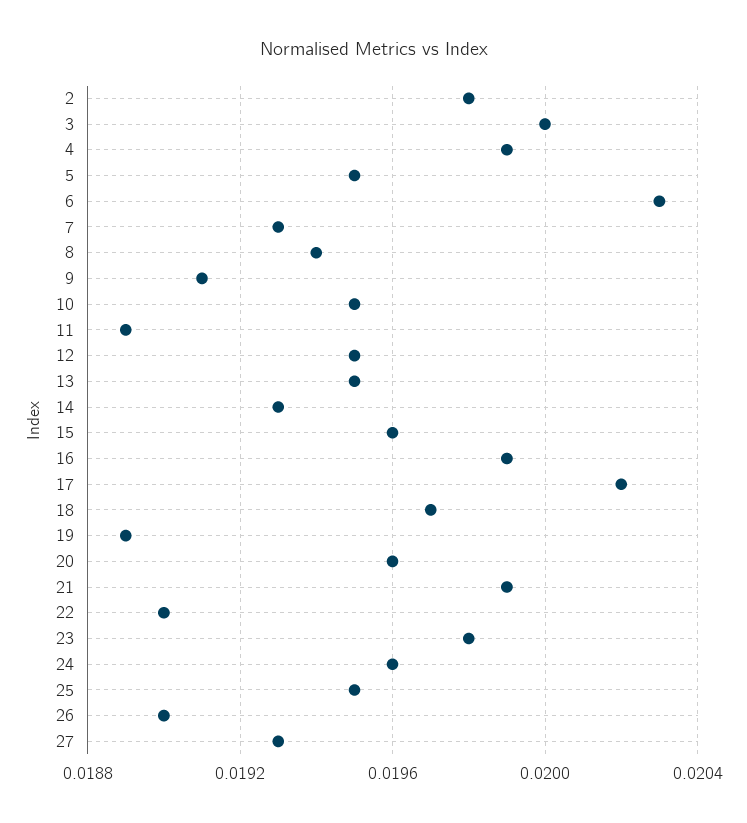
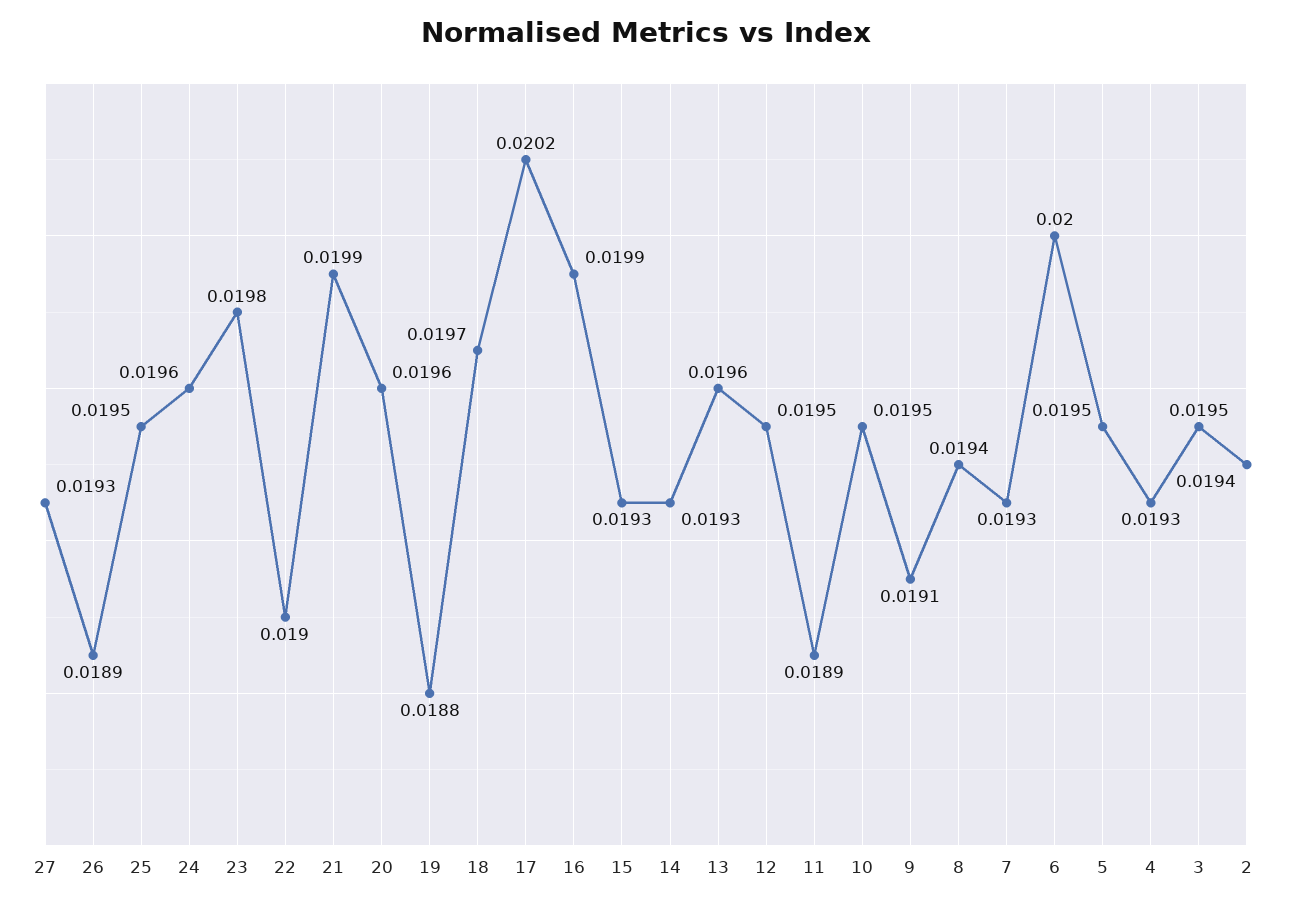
  {
-   "2": 0.0198,
+   "2": 0.0194,
-   "3": 0.02,
+   "3": 0.0195,
-   "4": 0.0199,
+   "4": 0.0193,
    "5": 0.0195,
-   "6": 0.0203,
+   "6": 0.02,
    "7": 0.0193,
    "8": 0.0194,
    "9": 0.0191,
    "10": 0.0195,
    "11": 0.0189,
    "12": 0.0195,
-   "13": 0.0195,
+   "13": 0.0196,
    "14": 0.0193,
-   "15": 0.0196,
+   "15": 0.0193,
    "16": 0.0199,
    "17": 0.0202,
    "18": 0.0197,
-   "19": 0.0189,
+   "19": 0.0188,
    "20": 0.0196,
    "21": 0.0199,
    "22": 0.019,
    "23": 0.0198,
    "24": 0.0196,
    "25": 0.0195,
-   "26": 0.019,
+   "26": 0.0189,
    "27": 0.0193
  }

